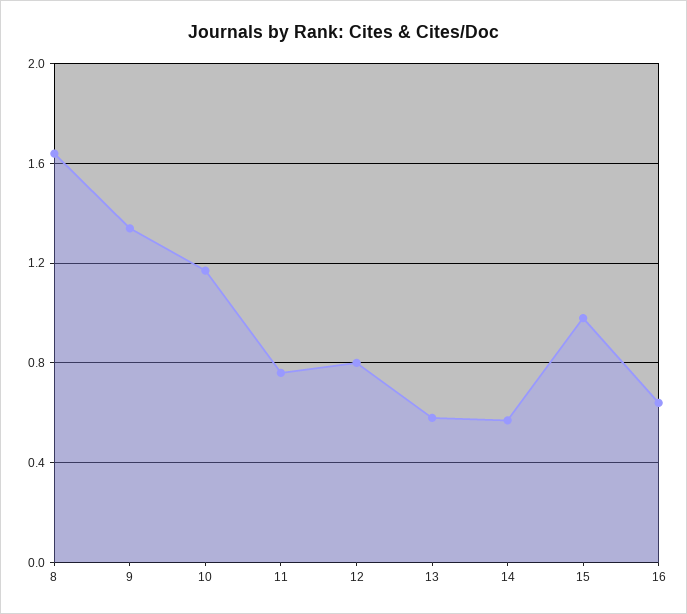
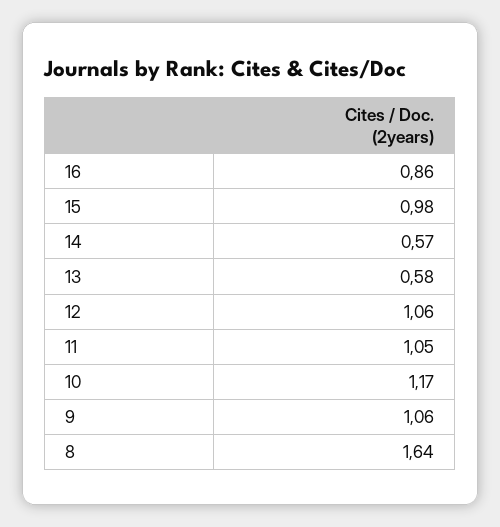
  {
    "8": 1.64,
-   "9": 1.35,
+   "9": 1.06,
    "10": 1.17,
-   "11": 0.75,
+   "11": 1.05,
-   "12": 0.8,
+   "12": 1.06,
    "13": 0.58,
    "14": 0.57,
    "15": 0.98,
-   "16": 0.65
+   "16": 0.86
  }

